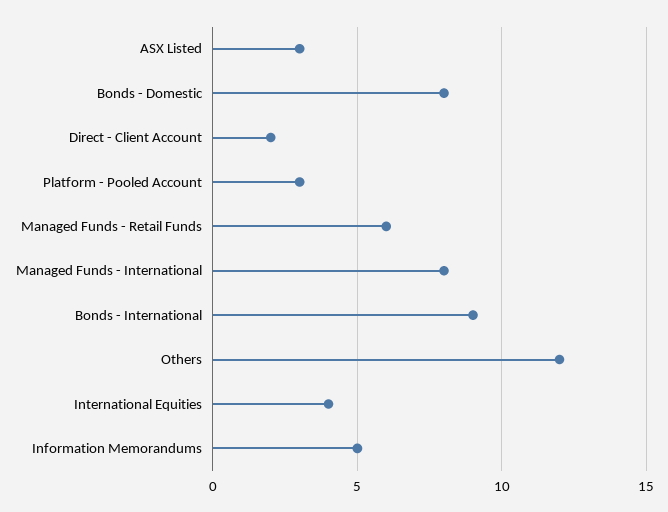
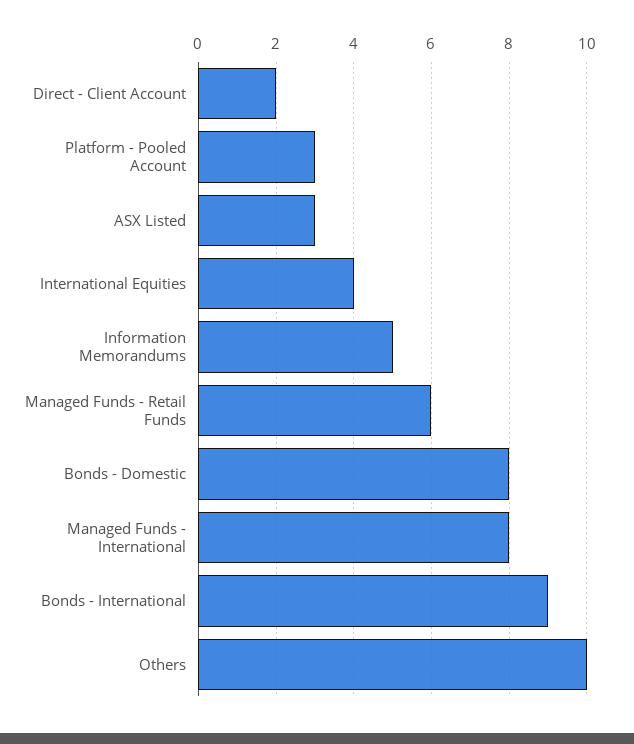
  {
    "ASX Listed": 3,
    "Bonds - Domestic": 8,
    "Direct - Client Account": 2,
    "Platform - Pooled Account": 3,
    "Managed Funds - Retail Funds": 6,
    "Managed Funds - International": 8,
    "Bonds - International": 9,
-   "Others": 12,
+   "Others": 10,
    "International Equities": 4,
    "Information Memorandums": 5
  }

